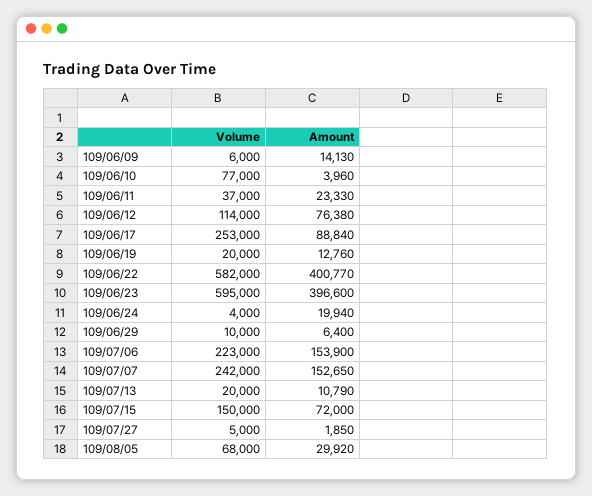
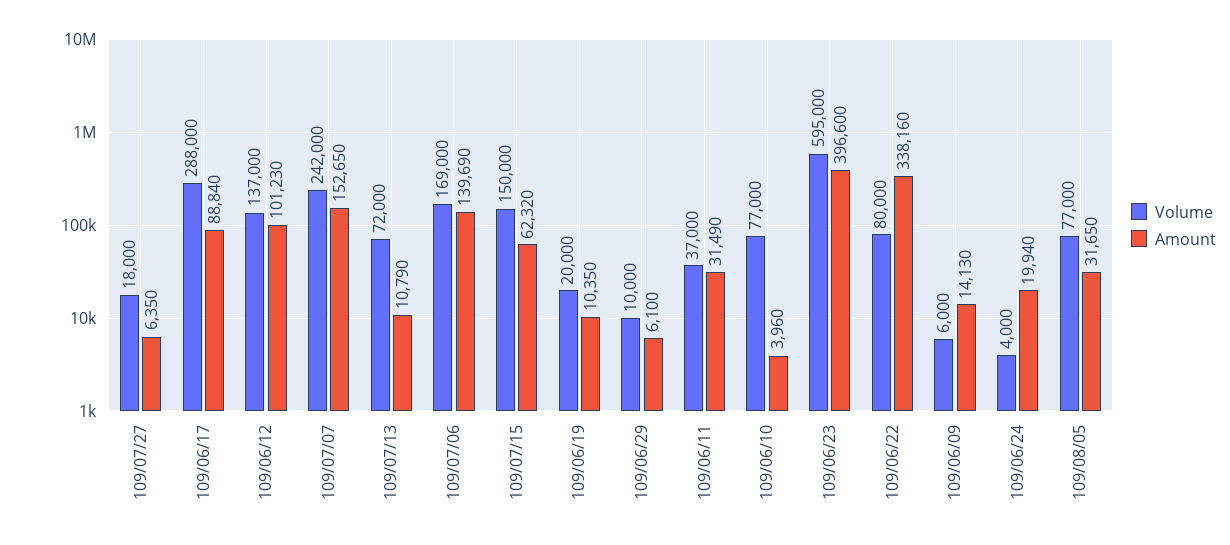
  {
    "Volume": {
      "109/06/09": 6000,
      "109/06/10": 77000,
      "109/06/11": 37000,
-     "109/06/12": 114000,
+     "109/06/12": 137000,
-     "109/06/17": 253000,
+     "109/06/17": 288000,
      "109/06/19": 20000,
-     "109/06/22": 582000,
+     "109/06/22": 80000,
      "109/06/23": 595000,
      "109/06/24": 4000,
      "109/06/29": 10000,
-     "109/07/06": 223000,
+     "109/07/06": 169000,
      "109/07/07": 242000,
-     "109/07/13": 20000,
+     "109/07/13": 72000,
      "109/07/15": 150000,
-     "109/07/27": 5000,
+     "109/07/27": 18000,
-     "109/08/05": 68000
+     "109/08/05": 77000
    },
    "Amount": {
      "109/06/09": 14130,
      "109/06/10": 3960,
-     "109/06/11": 23330,
+     "109/06/11": 31490,
-     "109/06/12": 76380,
+     "109/06/12": 101230,
      "109/06/17": 88840,
-     "109/06/19": 12760,
+     "109/06/19": 10350,
-     "109/06/22": 400770,
+     "109/06/22": 338160,
      "109/06/23": 396600,
      "109/06/24": 19940,
-     "109/06/29": 6400,
+     "109/06/29": 6100,
-     "109/07/06": 153900,
+     "109/07/06": 139690,
      "109/07/07": 152650,
      "109/07/13": 10790,
-     "109/07/15": 72000,
+     "109/07/15": 62320,
-     "109/07/27": 1850,
+     "109/07/27": 6350,
-     "109/08/05": 29920
+     "109/08/05": 31650
    }
  }

